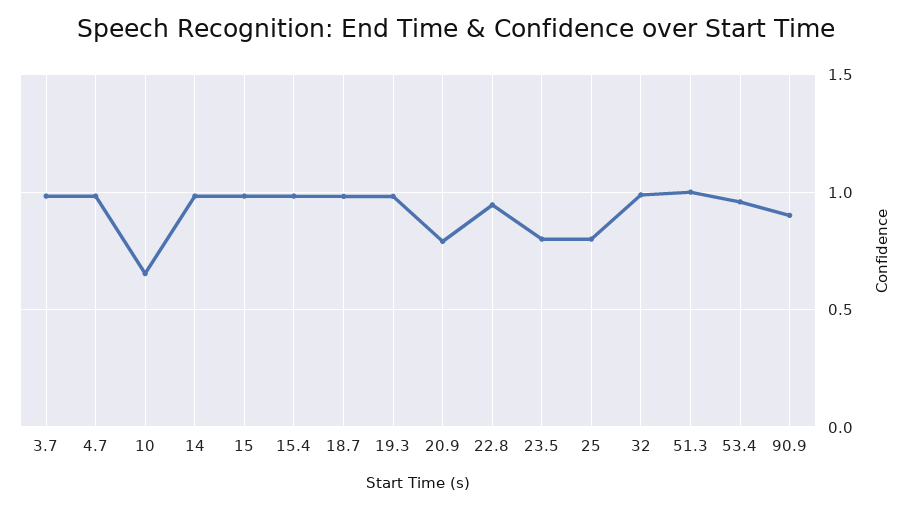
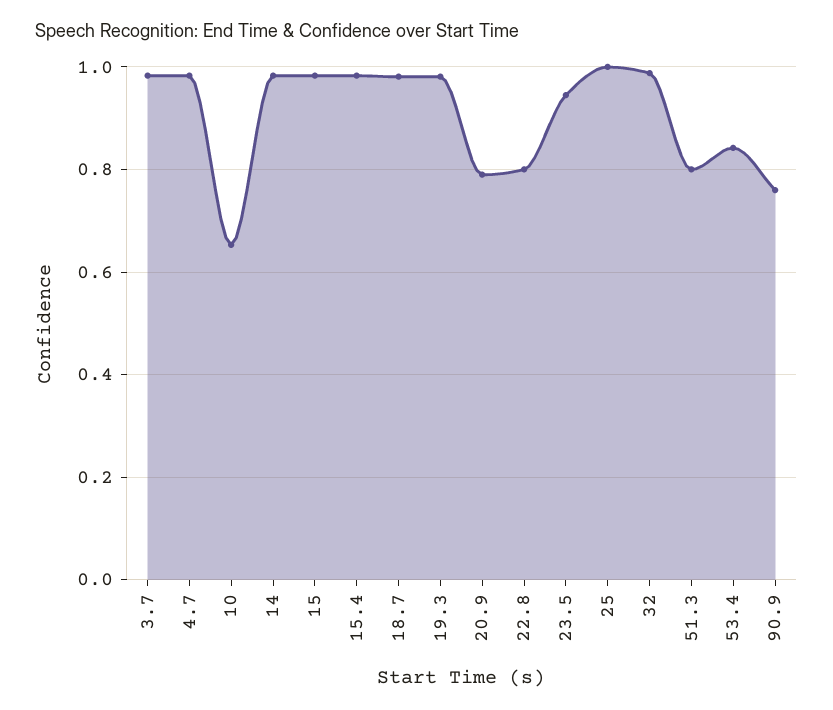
  {
    "3.7": 0.98,
    "4.7": 0.98,
    "10": 0.66,
    "14": 0.98,
    "15": 0.98,
    "15.4": 0.98,
    "18.7": 0.98,
    "19.3": 0.98,
    "20.9": 0.8,
-   "22.8": 0.95,
+   "22.8": 0.8,
-   "23.5": 0.8,
+   "23.5": 0.94,
-   "25": 0.8,
+   "25": 1,
    "32": 0.98,
-   "51.3": 1,
+   "51.3": 0.8,
-   "53.4": 0.95,
+   "53.4": 0.84,
-   "90.9": 0.9
+   "90.9": 0.76
  }

